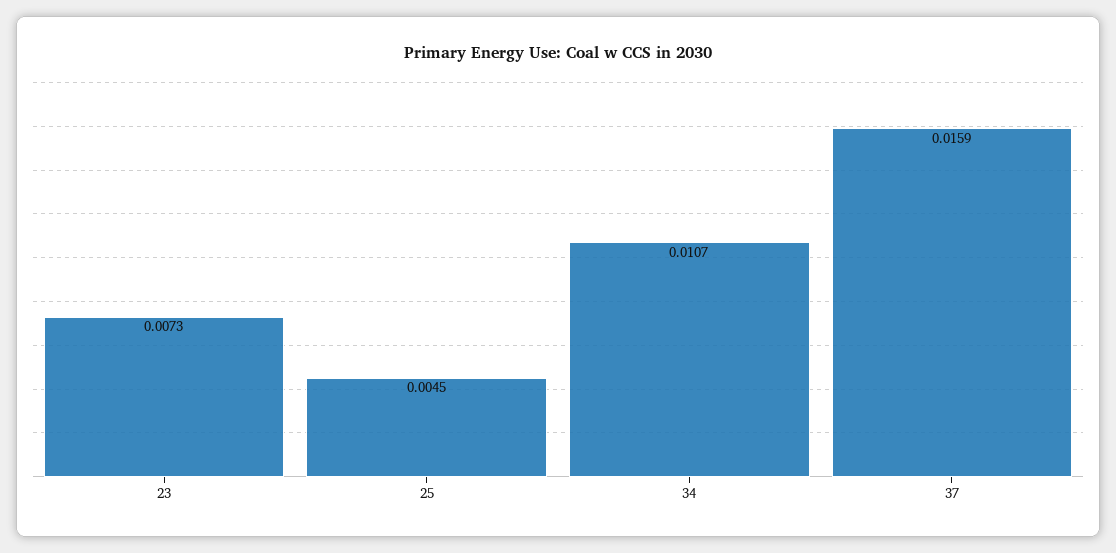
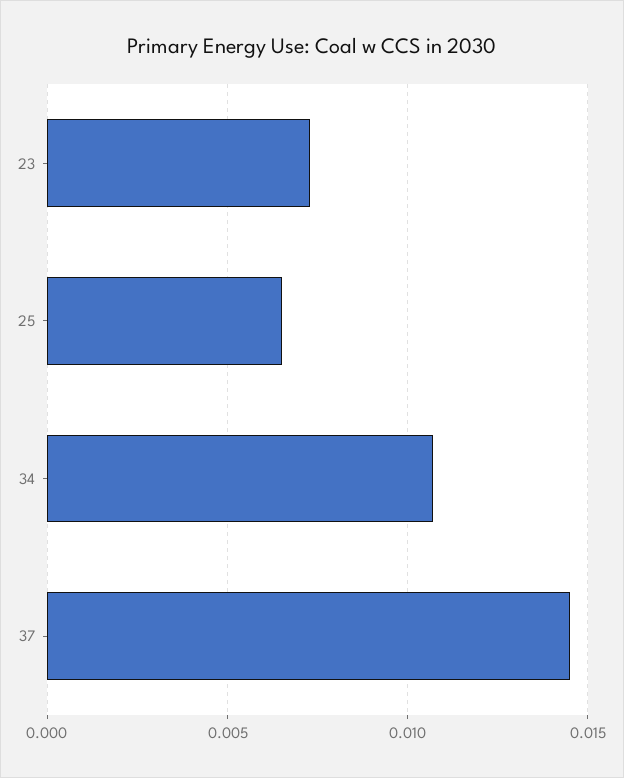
  {
    "23": 0.0073,
-   "25": 0.0045,
+   "25": 0.0065,
    "34": 0.0107,
-   "37": 0.0159
+   "37": 0.0145
  }

